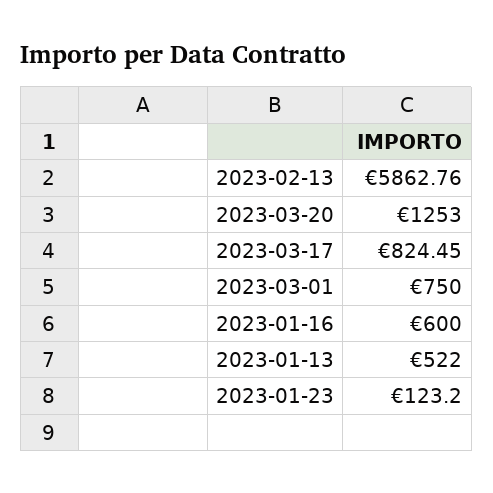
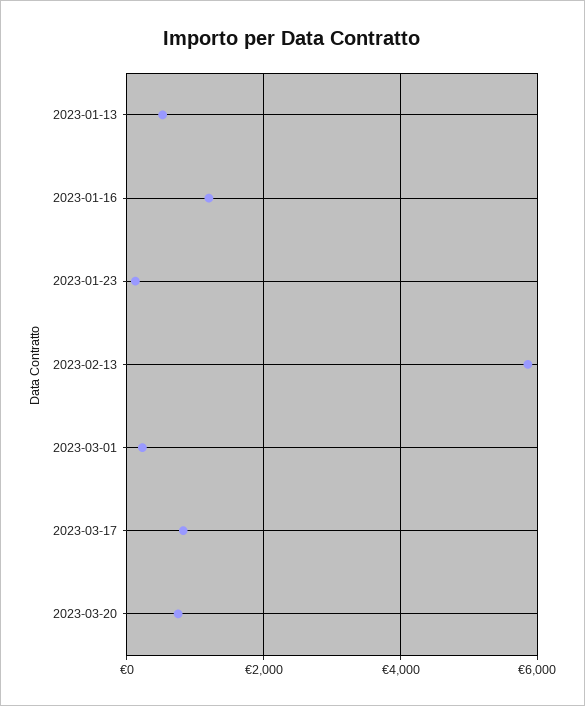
  {
    "2023-02-13": 5862.76,
-   "2023-03-20": 1253,
+   "2023-03-20": 800,
    "2023-03-17": 824.45,
-   "2023-03-01": 750,
+   "2023-03-01": 200,
-   "2023-01-16": 600,
+   "2023-01-16": 1200,
    "2023-01-13": 522,
    "2023-01-23": 123.2
  }

